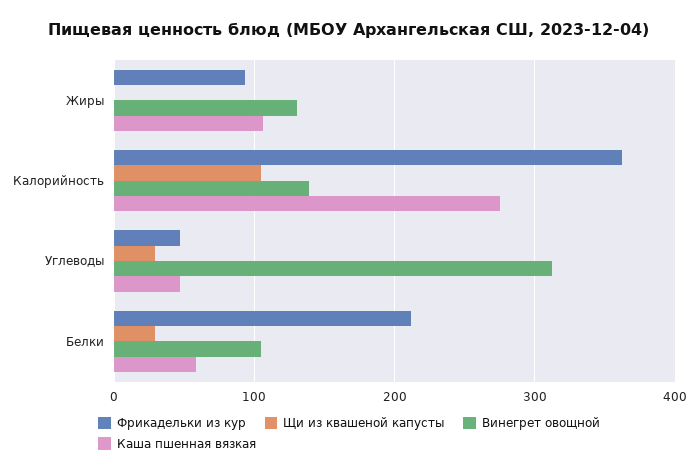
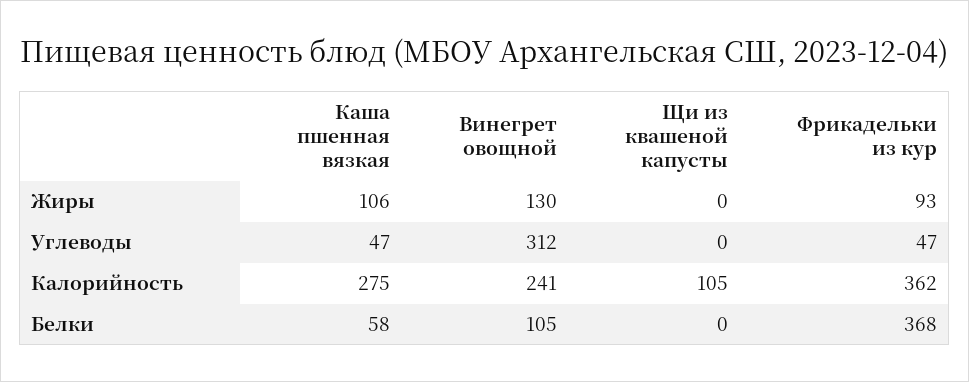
  {
    "Фрикадельки из кур": {
      "Жиры": 93,
      "Калорийность": 362,
      "Углеводы": 47,
-     "Белки": 210
+     "Белки": 368
    },
    "Щи из квашеной капусты": {
      "Жиры": 0,
      "Калорийность": 105,
-     "Углеводы": 30,
+     "Углеводы": 0,
-     "Белки": 30
+     "Белки": 0
    },
    "Винегрет овощной": {
      "Жиры": 130,
-     "Калорийность": 140,
+     "Калорийность": 241,
      "Углеводы": 312,
      "Белки": 105
    },
    "Каша пшенная вязкая": {
      "Жиры": 106,
      "Калорийность": 275,
      "Углеводы": 47,
      "Белки": 58
    }
  }

